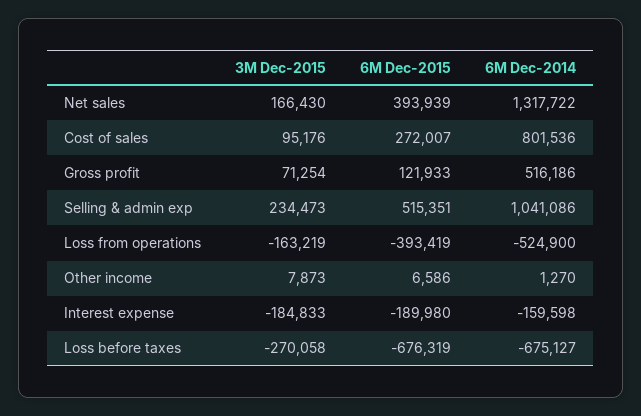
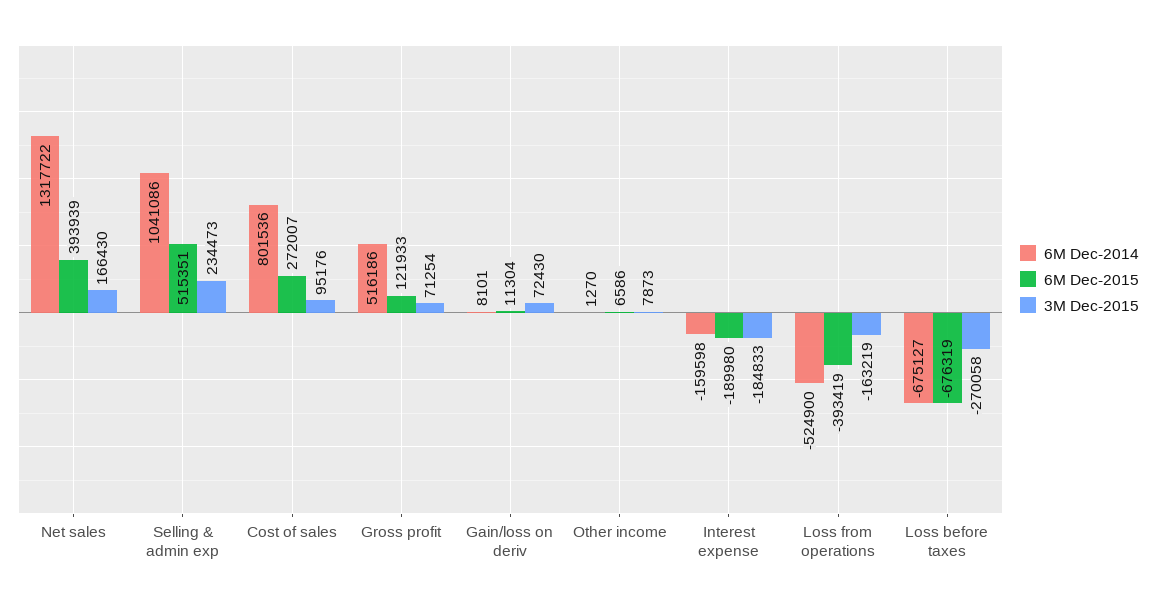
  {
    "3M Dec-2015": {
      "Net sales": 166430,
      "Cost of sales": 95176,
      "Gross profit": 71254,
      "Selling & admin exp": 234473,
      "Loss from operations": -163219,
      "Other income": 7873,
      "Interest expense": -184833,
-     "Loss before taxes": -270058
+     "Loss before taxes": -270058,
+     "Gain/loss on deriv": 72430
    },
    "6M Dec-2015": {
      "Net sales": 393939,
      "Cost of sales": 272007,
      "Gross profit": 121933,
      "Selling & admin exp": 515351,
      "Loss from operations": -393419,
      "Other income": 6586,
      "Interest expense": -189980,
-     "Loss before taxes": -676319
+     "Loss before taxes": -676319,
+     "Gain/loss on deriv": 11304
    },
    "6M Dec-2014": {
      "Net sales": 1317722,
      "Cost of sales": 801536,
      "Gross profit": 516186,
      "Selling & admin exp": 1041086,
      "Loss from operations": -524900,
      "Other income": 1270,
      "Interest expense": -159598,
-     "Loss before taxes": -675127
+     "Loss before taxes": -675127,
+     "Gain/loss on deriv": 8101
    }
  }

